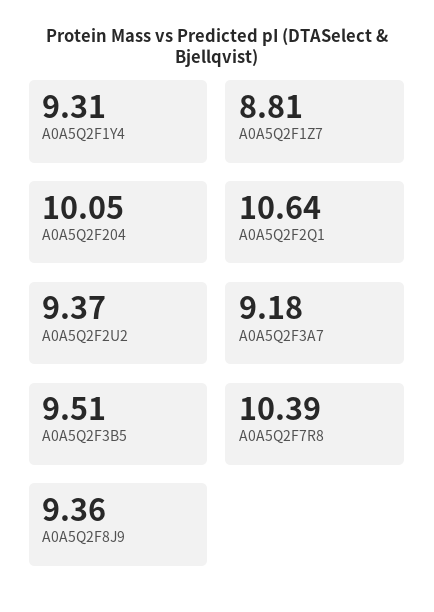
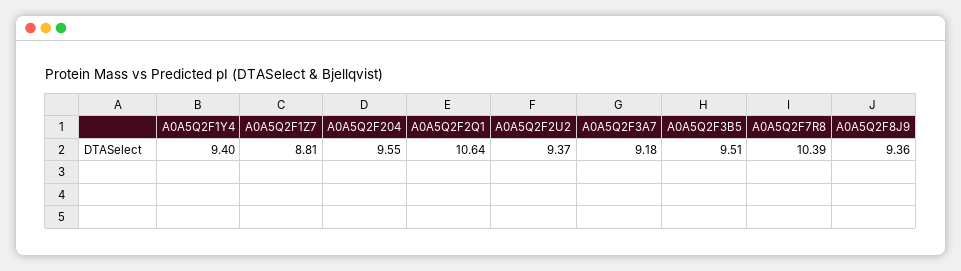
  {
-   "A0A5Q2F1Y4": 9.31,
+   "A0A5Q2F1Y4": 9.4,
    "A0A5Q2F1Z7": 8.81,
-   "A0A5Q2F204": 10.05,
+   "A0A5Q2F204": 9.55,
    "A0A5Q2F2Q1": 10.64,
    "A0A5Q2F2U2": 9.37,
    "A0A5Q2F3A7": 9.18,
    "A0A5Q2F3B5": 9.51,
    "A0A5Q2F7R8": 10.39,
    "A0A5Q2F8J9": 9.36
  }

